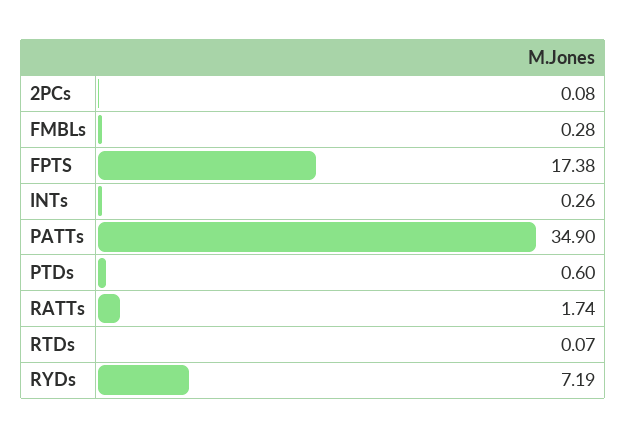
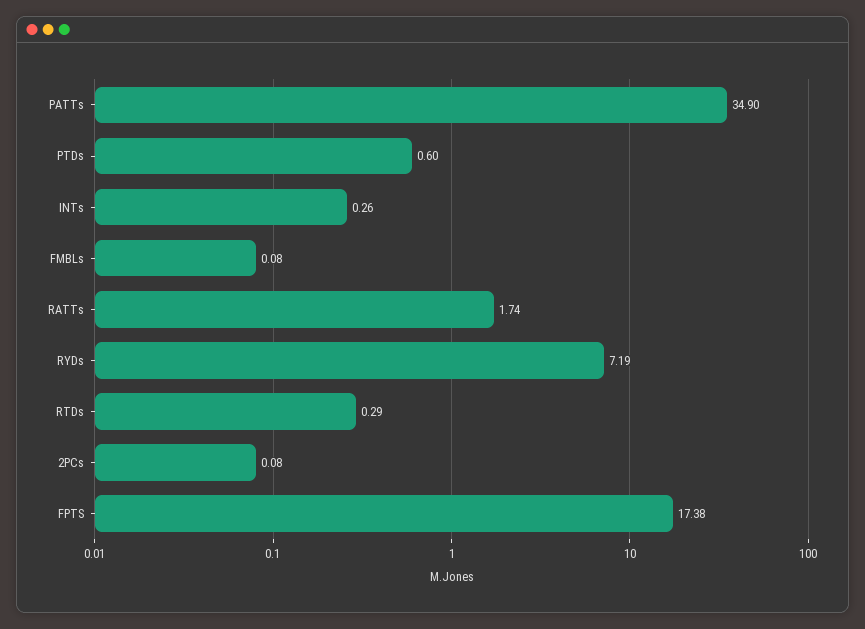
  {
    "2PCs": 0.08,
-   "FMBLs": 0.28,
+   "FMBLs": 0.08,
    "FPTS": 17.38,
    "INTs": 0.26,
    "PATTs": 34.9,
    "PTDs": 0.6,
    "RATTs": 1.74,
-   "RTDs": 0.07,
+   "RTDs": 0.29,
    "RYDs": 7.19
  }

